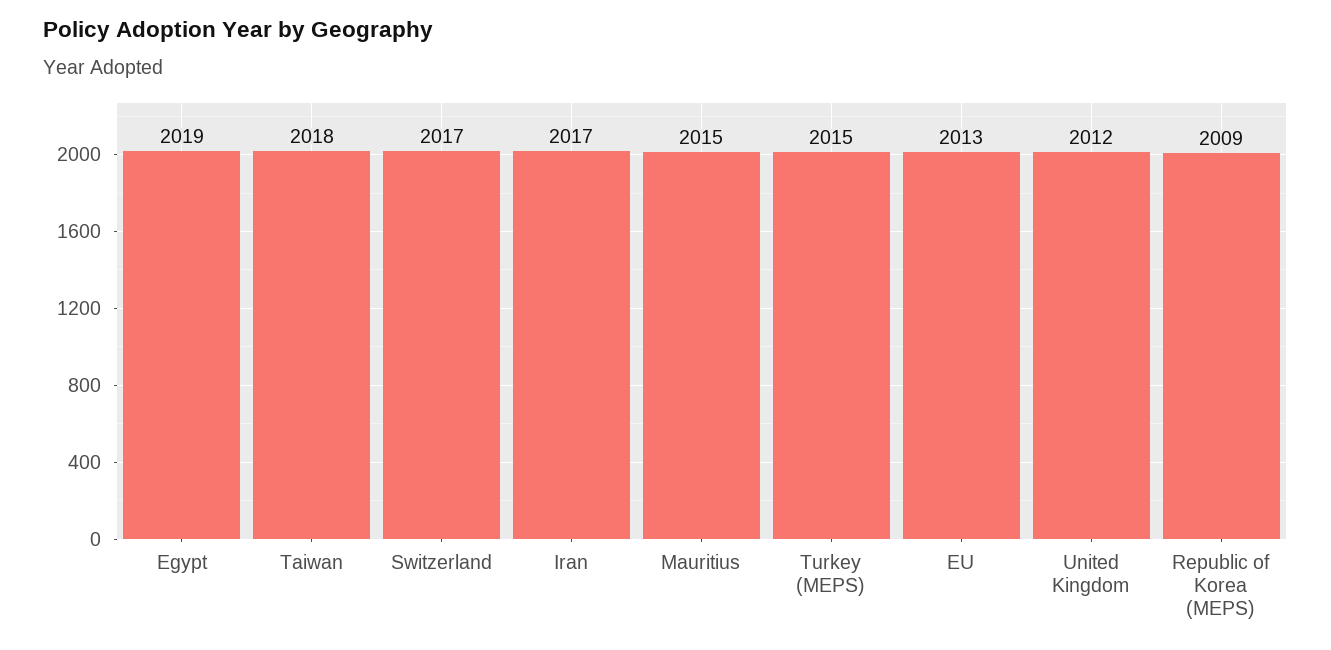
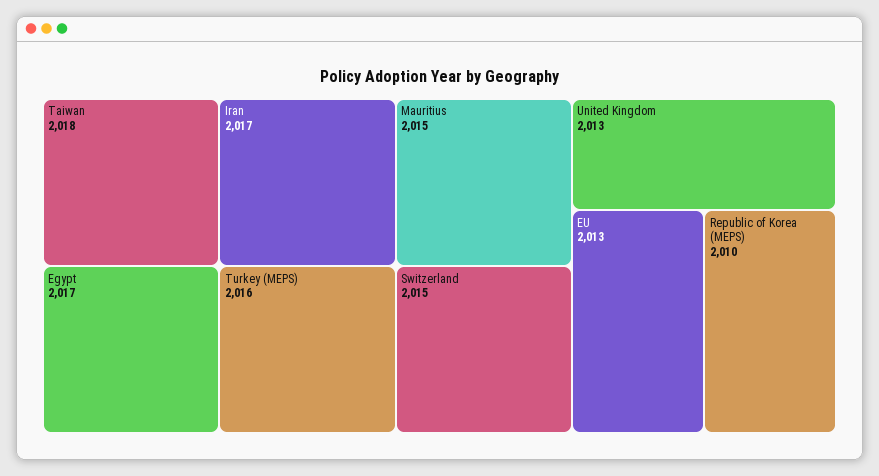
  {
-   "Egypt": 2019,
+   "Egypt": 2017,
    "Taiwan": 2018,
-   "Switzerland": 2017,
+   "Switzerland": 2015,
    "Iran": 2017,
    "Mauritius": 2015,
-   "Turkey (MEPS)": 2015,
+   "Turkey (MEPS)": 2016,
    "EU": 2013,
-   "United Kingdom": 2012,
+   "United Kingdom": 2013,
-   "Republic of Korea (MEPS)": 2009
+   "Republic of Korea (MEPS)": 2010
  }

